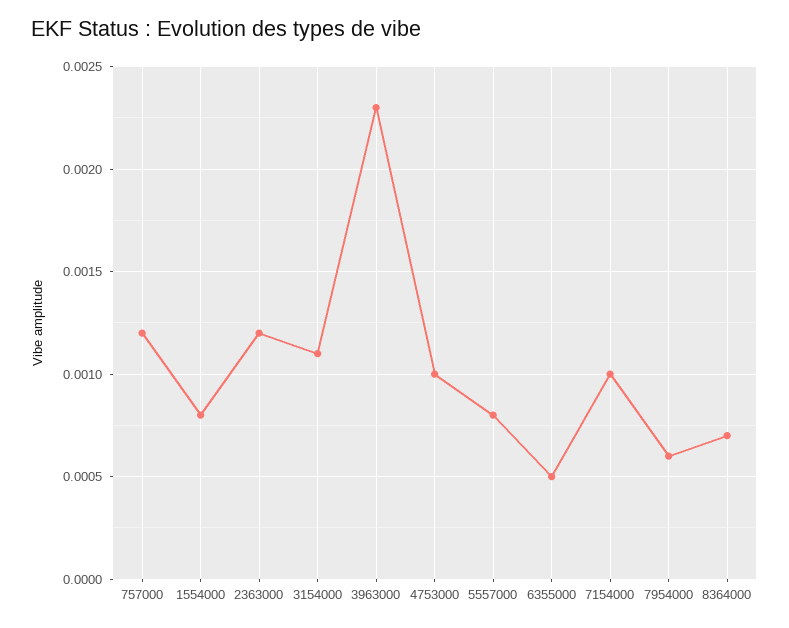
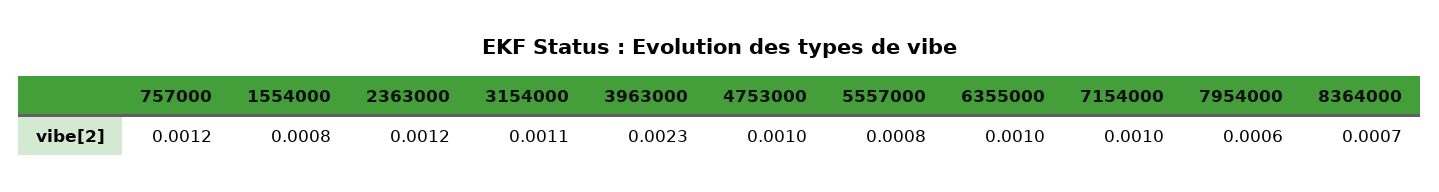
  {
    "757000": 0.0012,
    "1554000": 0.0008,
    "2363000": 0.0012,
    "3154000": 0.0011,
    "3963000": 0.0023,
    "4753000": 0.001,
    "5557000": 0.0008,
-   "6355000": 0.0005,
+   "6355000": 0.001,
    "7154000": 0.001,
    "7954000": 0.0006,
    "8364000": 0.0007
  }

